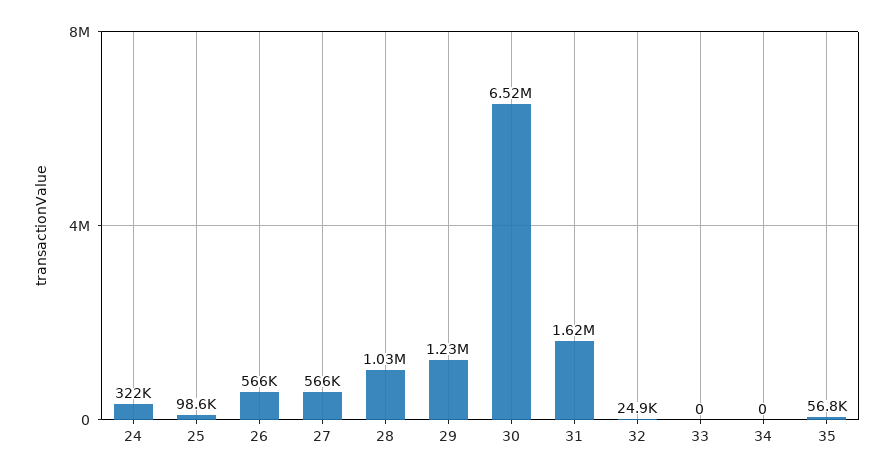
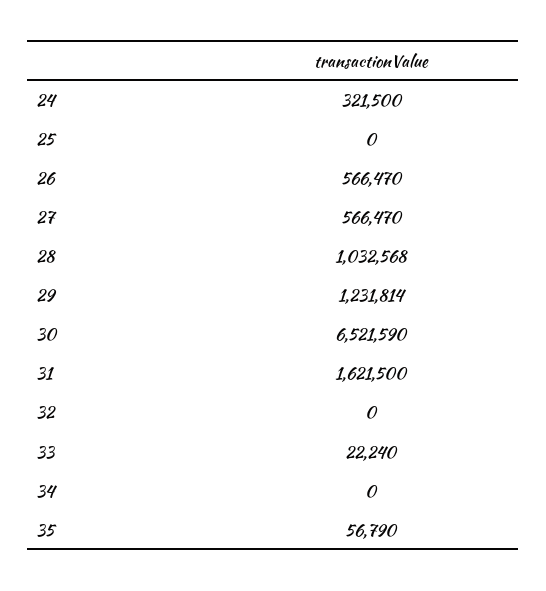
  {
    "24": 321500,
-   "25": 98600,
+   "25": 0,
    "26": 566470,
    "27": 566470,
    "28": 1032568,
    "29": 1231814,
    "30": 6521590,
    "31": 1621500,
-   "32": 24900,
+   "32": 0,
-   "33": 0,
+   "33": 22240,
    "34": 0,
    "35": 56790
  }

